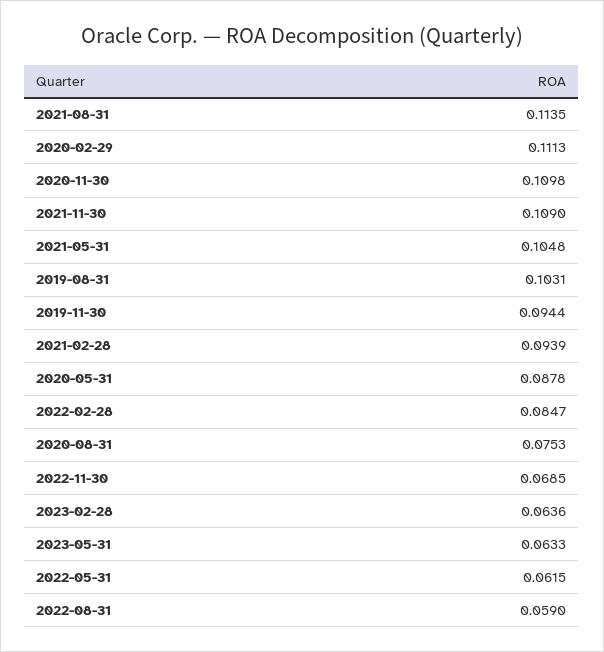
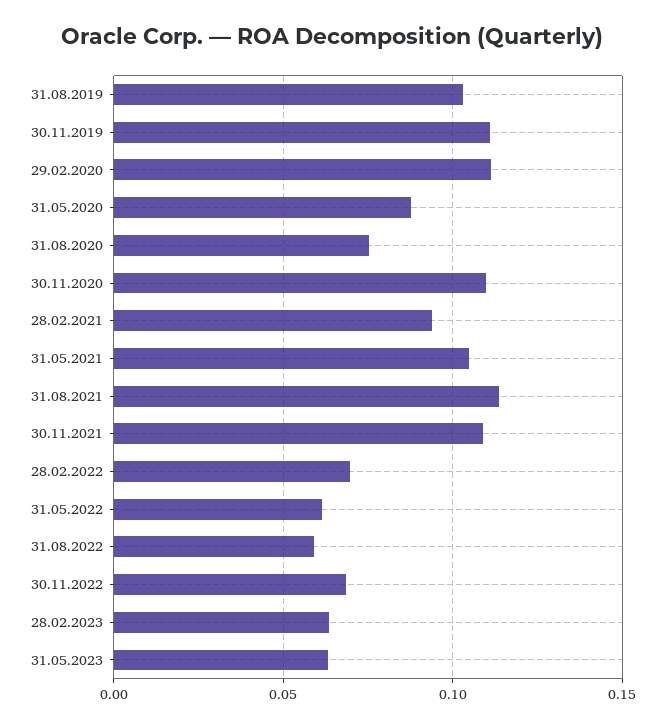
  {
    "2021-08-31": 0.1135,
    "2020-02-29": 0.1113,
    "2020-11-30": 0.1098,
    "2021-11-30": 0.109,
    "2021-05-31": 0.1048,
    "2019-08-31": 0.1031,
-   "2019-11-30": 0.0944,
+   "2019-11-30": 0.11,
    "2021-02-28": 0.0939,
    "2020-05-31": 0.0878,
-   "2022-02-28": 0.0847,
+   "2022-02-28": 0.07,
    "2020-08-31": 0.0753,
    "2022-11-30": 0.0685,
    "2023-02-28": 0.0636,
    "2023-05-31": 0.0633,
    "2022-05-31": 0.0615,
    "2022-08-31": 0.059
  }

